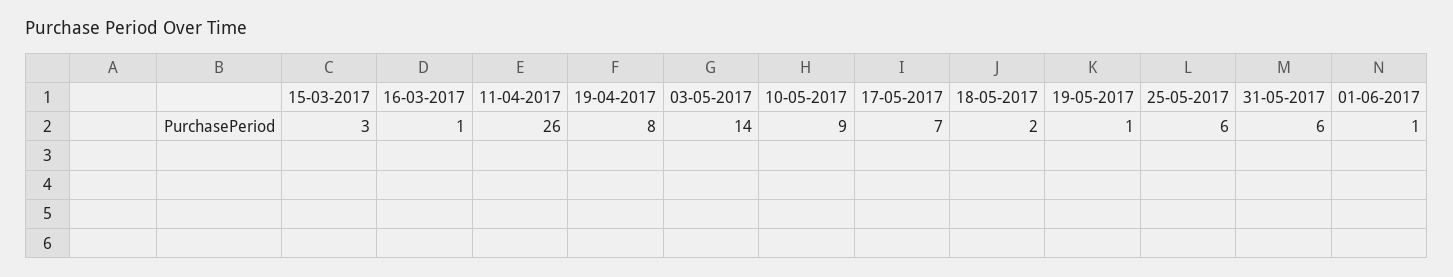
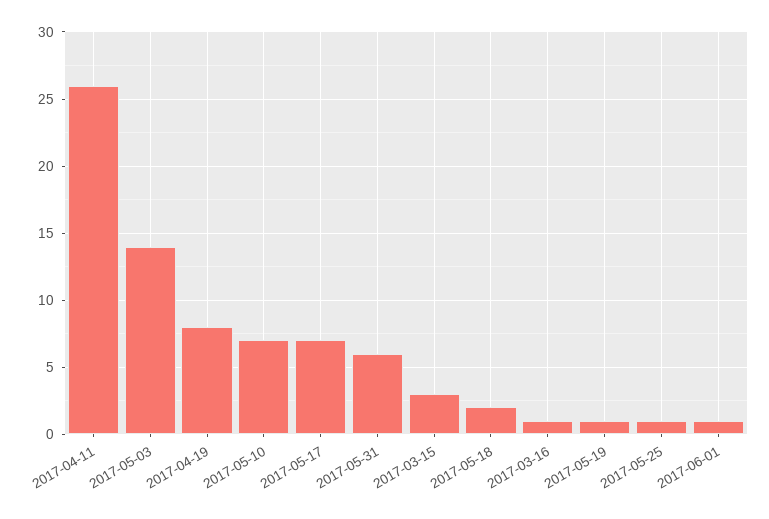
  {
    "15-03-2017": 3,
    "16-03-2017": 1,
    "11-04-2017": 26,
    "19-04-2017": 8,
    "03-05-2017": 14,
-   "10-05-2017": 9,
+   "10-05-2017": 7,
    "17-05-2017": 7,
    "18-05-2017": 2,
    "19-05-2017": 1,
-   "25-05-2017": 6,
+   "25-05-2017": 1,
    "31-05-2017": 6,
    "01-06-2017": 1
  }

